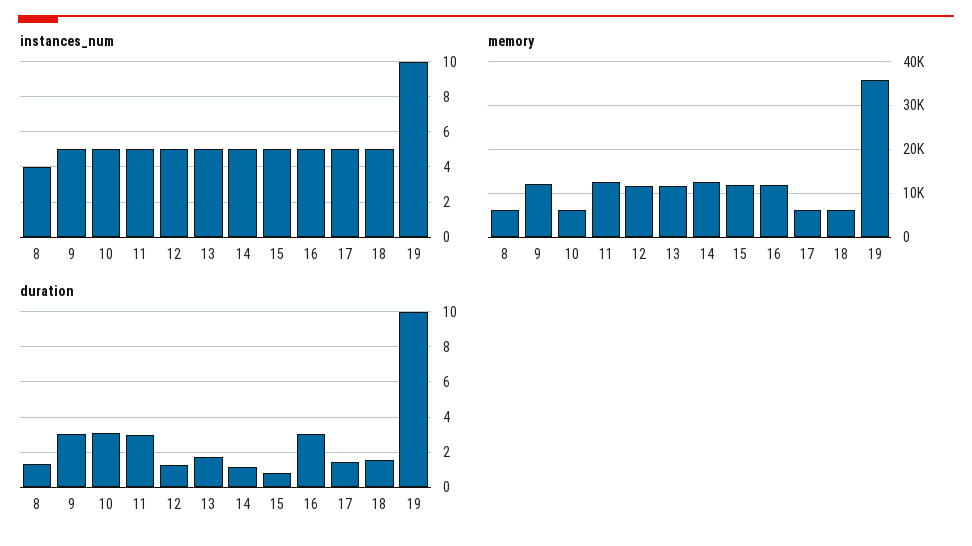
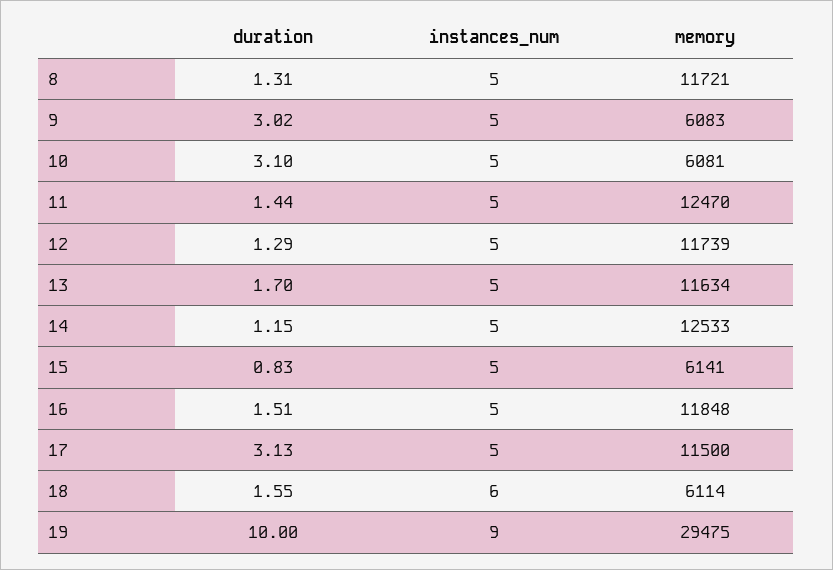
  {
    "instances_num": {
-     "8": 4,
+     "8": 5,
      "9": 5,
      "10": 5,
      "11": 5,
      "12": 5,
      "13": 5,
      "14": 5,
      "15": 5,
      "16": 5,
      "17": 5,
-     "18": 5,
+     "18": 6,
-     "19": 10
+     "19": 9
    },
    "memory": {
-     "8": 6000,
+     "8": 11721,
-     "9": 12000,
+     "9": 6083,
      "10": 6081,
      "11": 12470,
      "12": 11739,
      "13": 11634,
      "14": 12533,
-     "15": 12000,
+     "15": 6141,
      "16": 11848,
-     "17": 6000,
+     "17": 11500,
      "18": 6114,
-     "19": 36000
+     "19": 29475
    },
    "duration": {
      "8": 1.31,
      "9": 3.02,
      "10": 3.1,
-     "11": 3,
+     "11": 1.44,
      "12": 1.29,
      "13": 1.7,
      "14": 1.15,
      "15": 0.83,
-     "16": 3,
+     "16": 1.51,
-     "17": 1.5,
+     "17": 3.13,
      "18": 1.55,
      "19": 10
    }
  }

